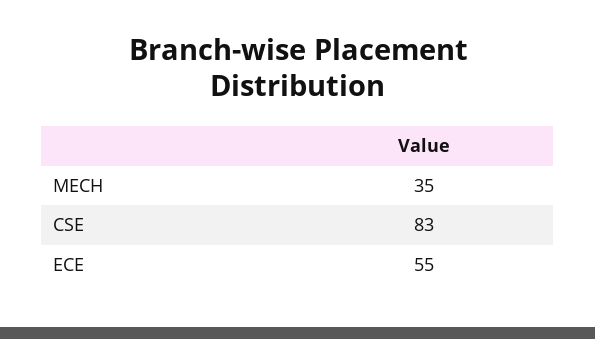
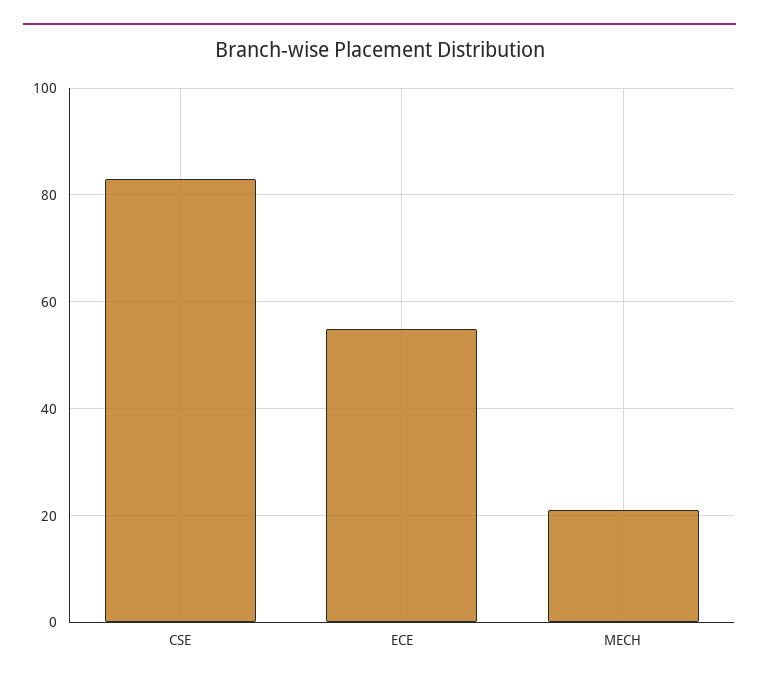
  {
-   "MECH": 35,
+   "MECH": 20,
    "CSE": 83,
    "ECE": 55
  }

